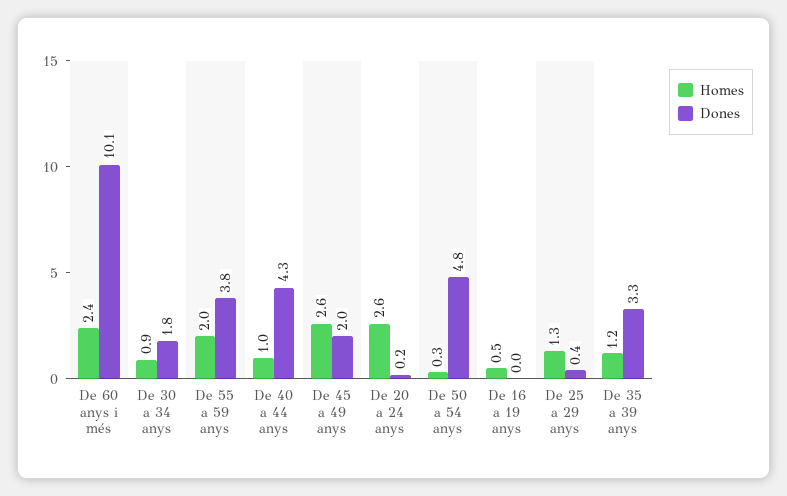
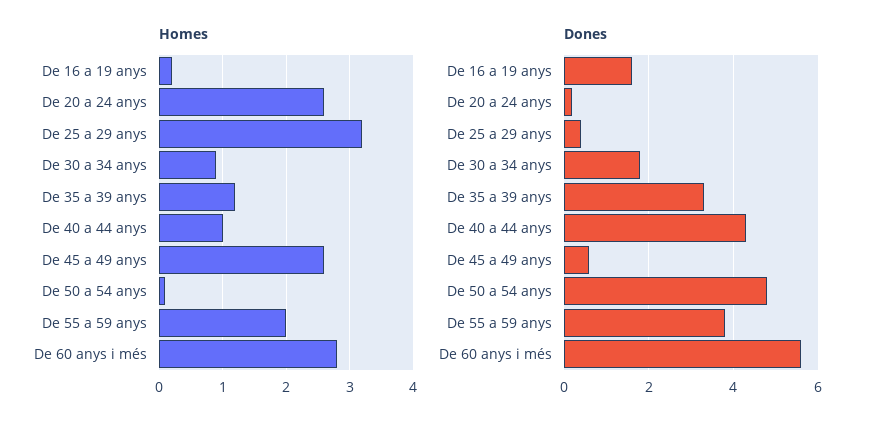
  {
    "Homes": {
-     "De 60 anys i més": 2.4,
+     "De 60 anys i més": 2.8,
      "De 30 a 34 anys": 0.9,
      "De 55 a 59 anys": 2,
      "De 40 a 44 anys": 1,
      "De 45 a 49 anys": 2.6,
      "De 20 a 24 anys": 2.6,
-     "De 50 a 54 anys": 0.3,
+     "De 50 a 54 anys": 0.1,
-     "De 16 a 19 anys": 0.5,
+     "De 16 a 19 anys": 0.2,
-     "De 25 a 29 anys": 1.3,
+     "De 25 a 29 anys": 3.2,
      "De 35 a 39 anys": 1.2
    },
    "Dones": {
-     "De 60 anys i més": 10.1,
+     "De 60 anys i més": 5.5,
      "De 30 a 34 anys": 1.8,
      "De 55 a 59 anys": 3.8,
      "De 40 a 44 anys": 4.3,
-     "De 45 a 49 anys": 2,
+     "De 45 a 49 anys": 0.5,
      "De 20 a 24 anys": 0.2,
      "De 50 a 54 anys": 4.8,
-     "De 16 a 19 anys": 0,
+     "De 16 a 19 anys": 1.5,
      "De 25 a 29 anys": 0.4,
      "De 35 a 39 anys": 3.3
    }
  }

